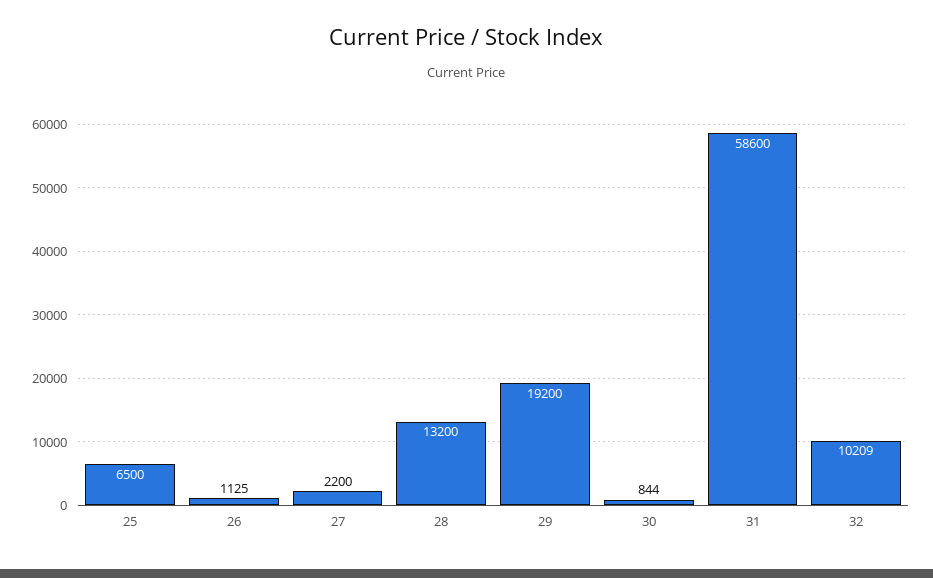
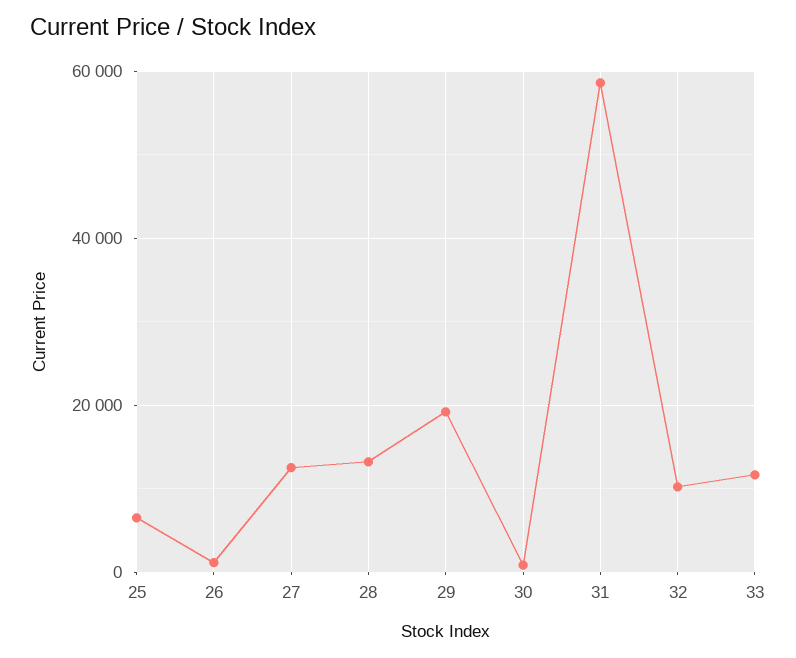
  {
    "25": 6500,
    "26": 1125,
-   "27": 2200,
+   "27": 12000,
    "28": 13200,
    "29": 19200,
    "30": 844,
    "31": 58600,
-   "32": 10209
+   "32": 10209,
+   "33": 12000
  }

